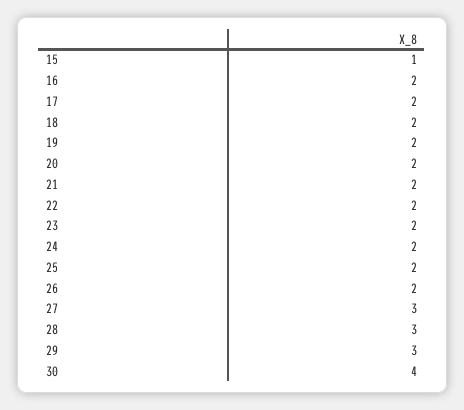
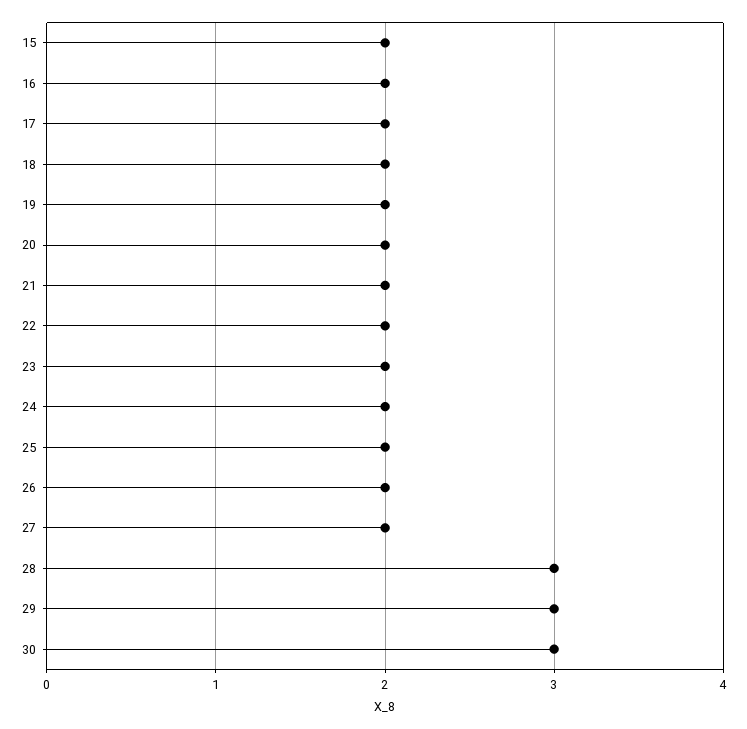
  {
-   "15": 1,
+   "15": 2,
    "16": 2,
    "17": 2,
    "18": 2,
    "19": 2,
    "20": 2,
    "21": 2,
    "22": 2,
    "23": 2,
    "24": 2,
    "25": 2,
    "26": 2,
-   "27": 3,
+   "27": 2,
    "28": 3,
    "29": 3,
-   "30": 4
+   "30": 3
  }

